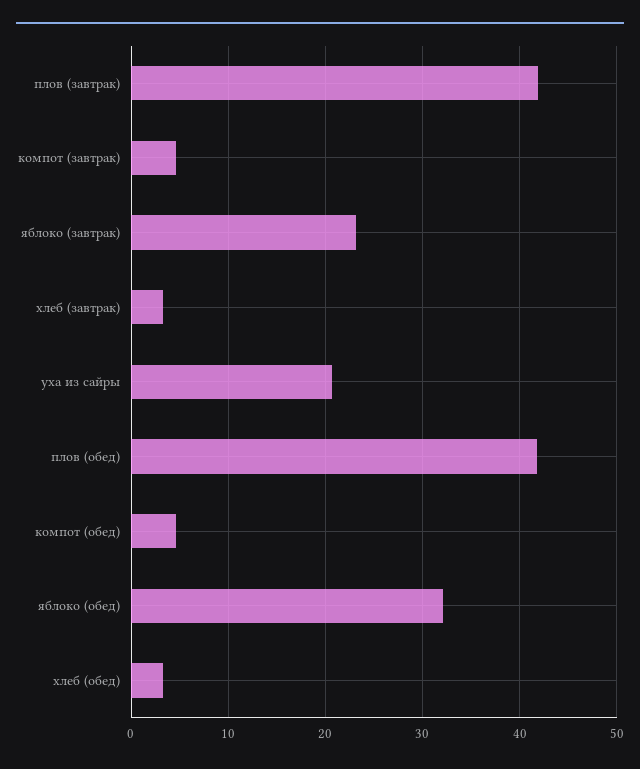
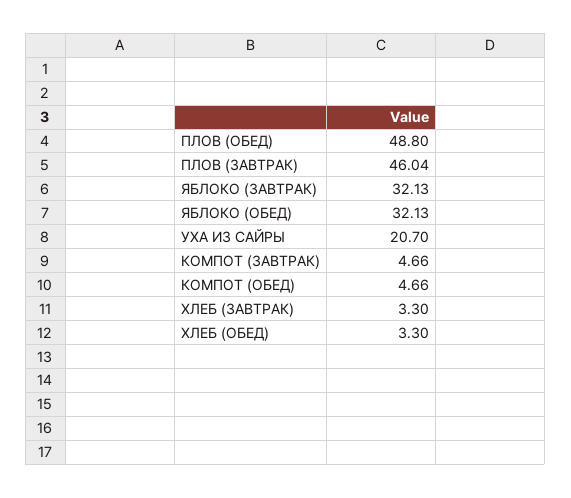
  {
-   "плов (завтрак)": 42,
+   "плов (завтрак)": 46.04,
    "компот (завтрак)": 4.66,
-   "яблоко (завтрак)": 23,
+   "яблоко (завтрак)": 32.13,
    "хлеб (завтрак)": 3.3,
    "уха из сайры": 20.7,
-   "плов (обед)": 42,
+   "плов (обед)": 48.8,
    "компот (обед)": 4.66,
    "яблоко (обед)": 32.13,
    "хлеб (обед)": 3.3
  }

